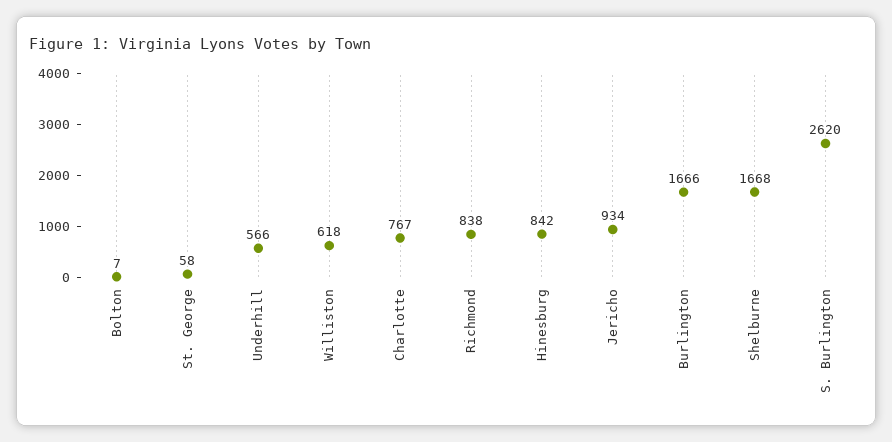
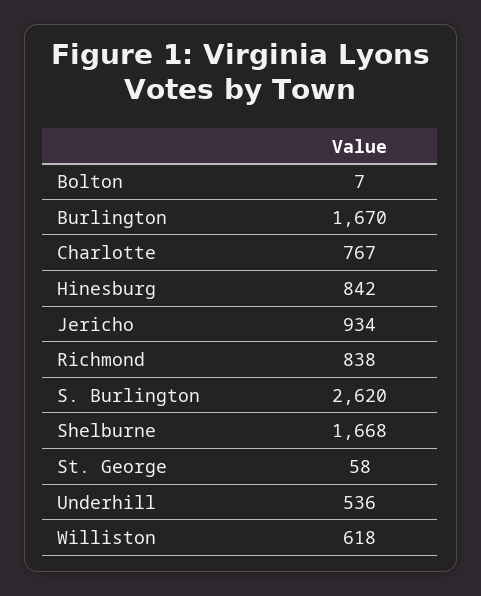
  {
    "Bolton": 7,
    "St. George": 58,
-   "Underhill": 566,
+   "Underhill": 536,
    "Williston": 618,
    "Charlotte": 767,
    "Richmond": 838,
    "Hinesburg": 842,
    "Jericho": 934,
-   "Burlington": 1666,
+   "Burlington": 1670,
    "Shelburne": 1668,
    "S. Burlington": 2620
  }

